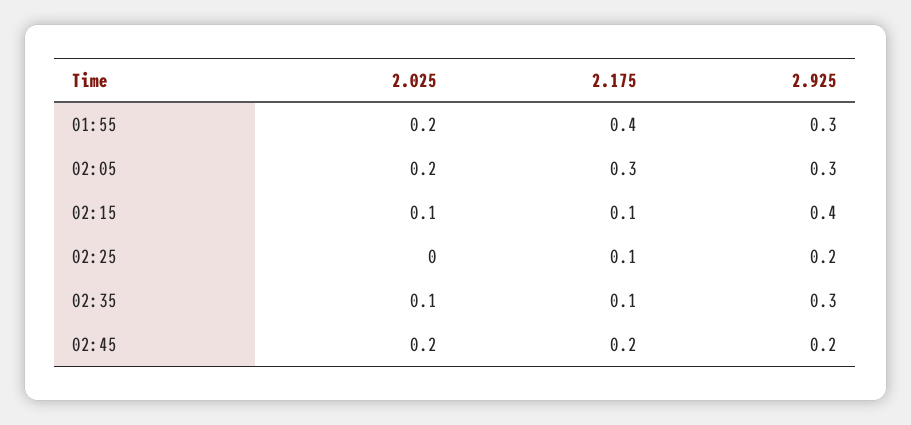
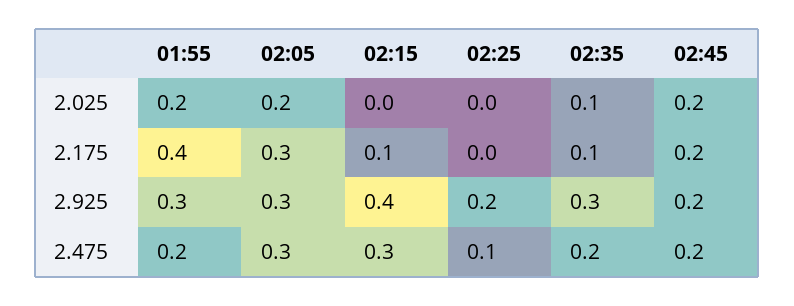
  {
    "2.025": {
      "01:55": 0.2,
      "02:05": 0.2,
-     "02:15": 0.1,
+     "02:15": 0,
      "02:25": 0,
      "02:35": 0.1,
      "02:45": 0.2
    },
    "2.175": {
      "01:55": 0.4,
      "02:05": 0.3,
      "02:15": 0.1,
-     "02:25": 0.1,
+     "02:25": 0,
      "02:35": 0.1,
      "02:45": 0.2
    },
    "2.925": {
      "01:55": 0.3,
      "02:05": 0.3,
      "02:15": 0.4,
      "02:25": 0.2,
      "02:35": 0.3,
      "02:45": 0.2
-   }
+   },
+   "2.475": {
+     "01:55": 0.2,
+     "02:05": 0.3,
+     "02:15": 0.3,
+     "02:25": 0.1,
+     "02:35": 0.2,
+     "02:45": 0.2
+   }
  }

